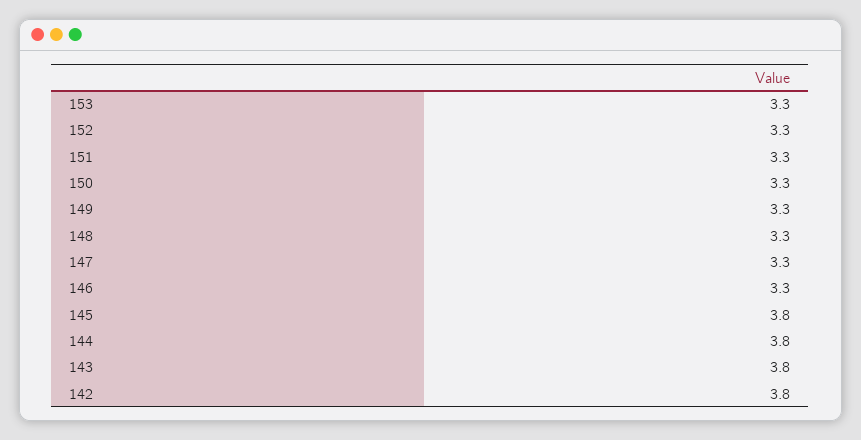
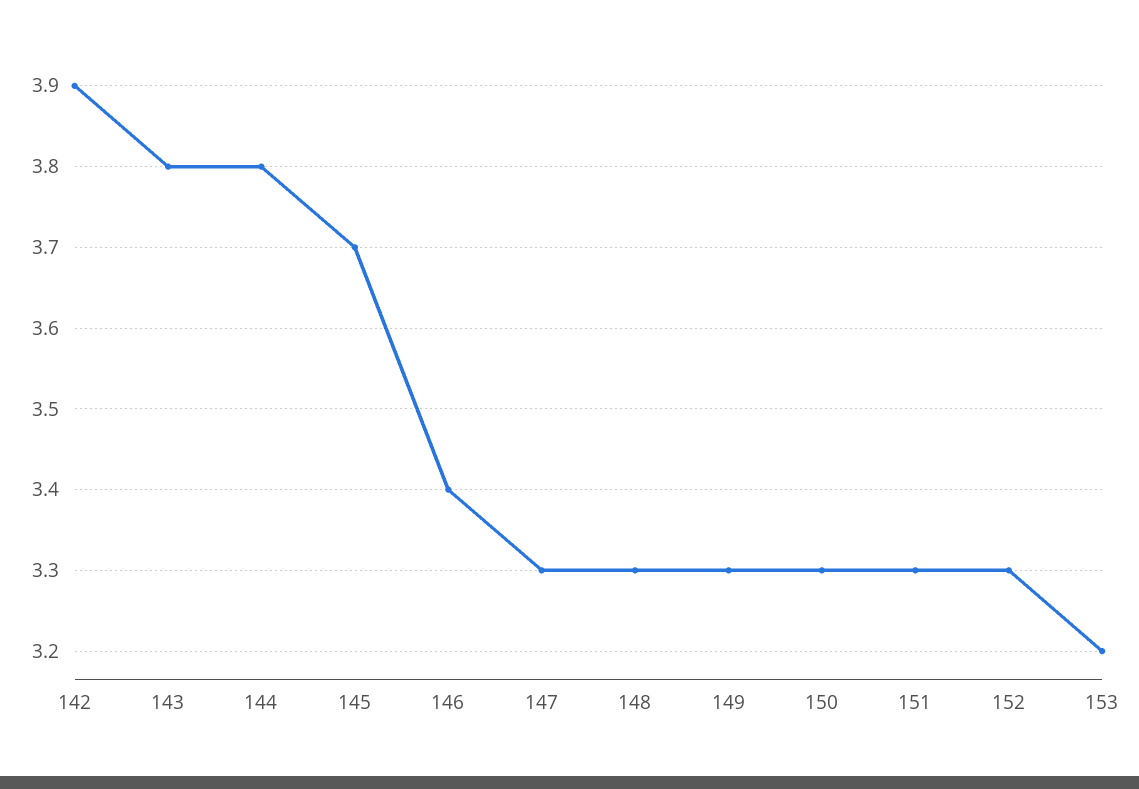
  {
-   "153": 3.3,
+   "153": 3.2,
    "152": 3.3,
    "151": 3.3,
    "150": 3.3,
    "149": 3.3,
    "148": 3.3,
    "147": 3.3,
-   "146": 3.3,
+   "146": 3.4,
-   "145": 3.8,
+   "145": 3.7,
    "144": 3.8,
    "143": 3.8,
-   "142": 3.8
+   "142": 3.9
  }

